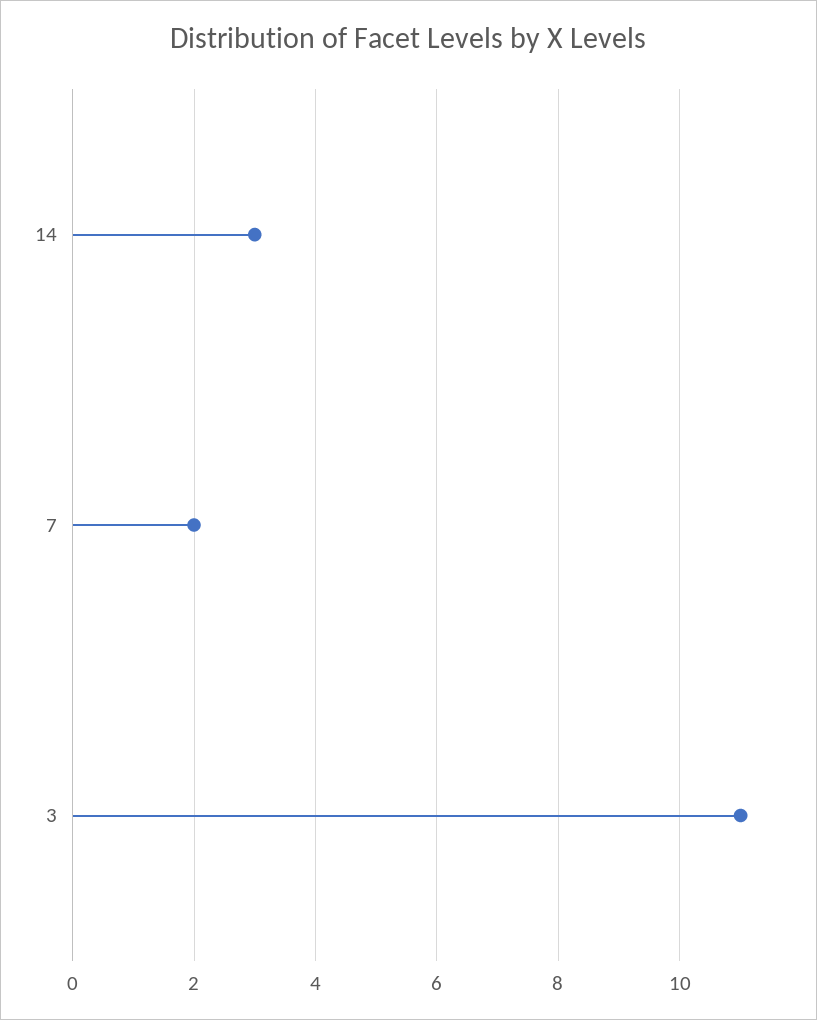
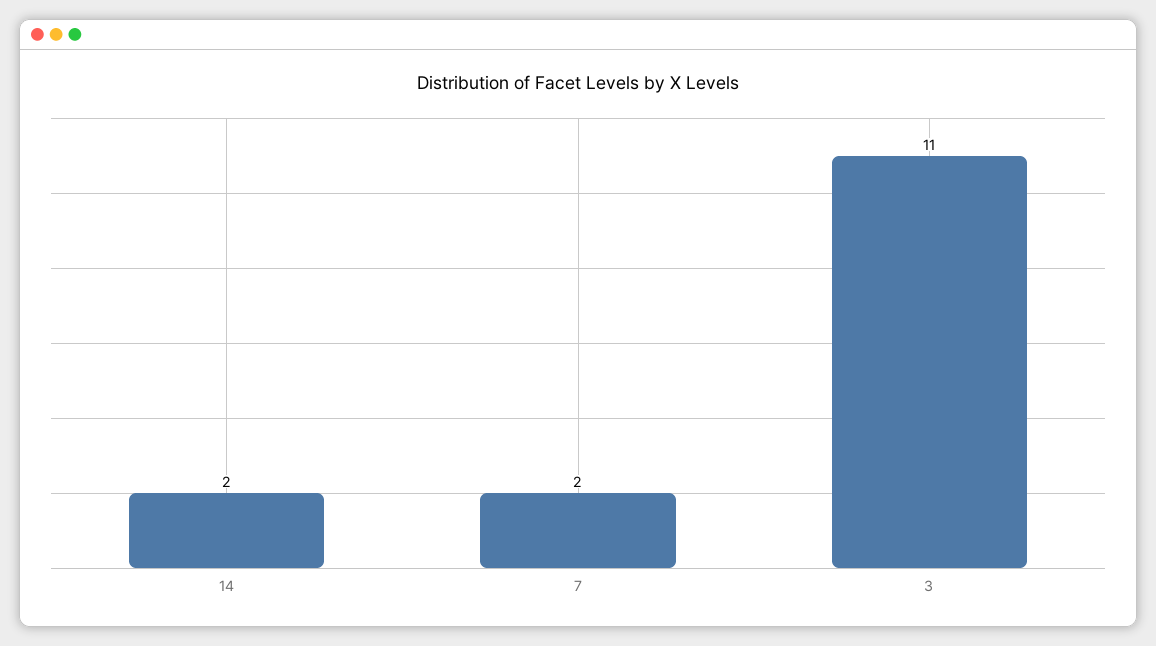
  {
-   "14": 3,
+   "14": 2,
    "7": 2,
    "3": 11
  }

